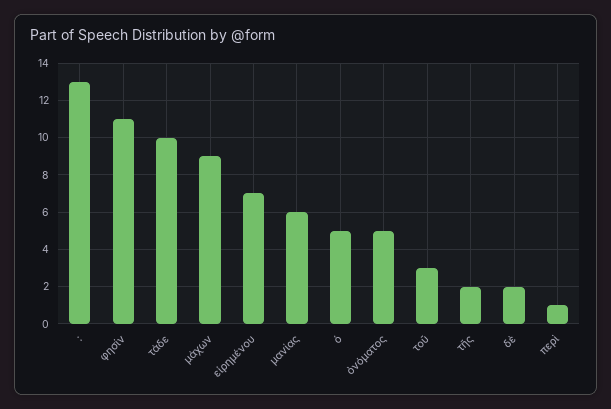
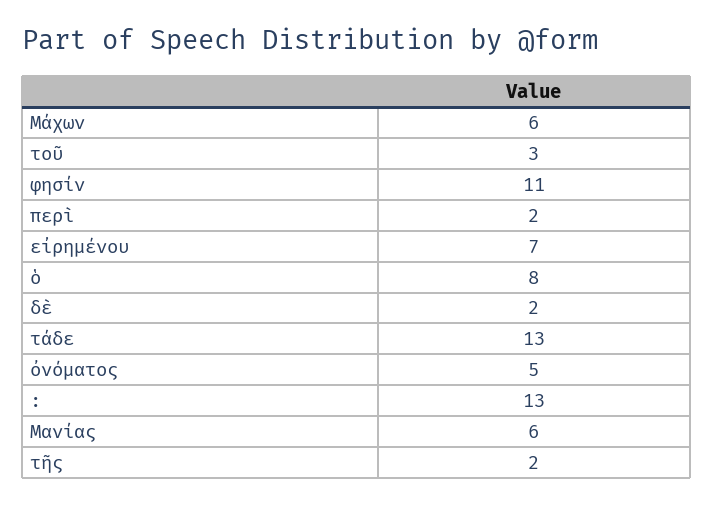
  {
    ":": 13,
    "φησίν": 11,
-   "τάδε": 10,
+   "τάδε": 13,
-   "μάχων": 9,
+   "μάχων": 6,
    "εἰρημένου": 7,
    "μανίας": 6,
-   "ὁ": 5,
+   "ὁ": 8,
    "ὀνόματος": 5,
    "τοῦ": 3,
    "τῆς": 2,
    "δὲ": 2,
-   "περὶ": 1
+   "περὶ": 2
  }

